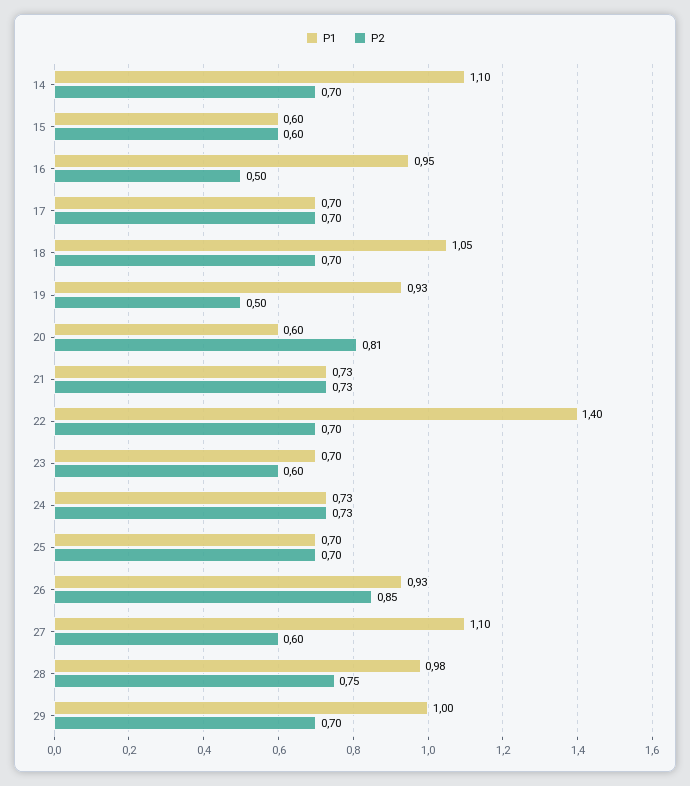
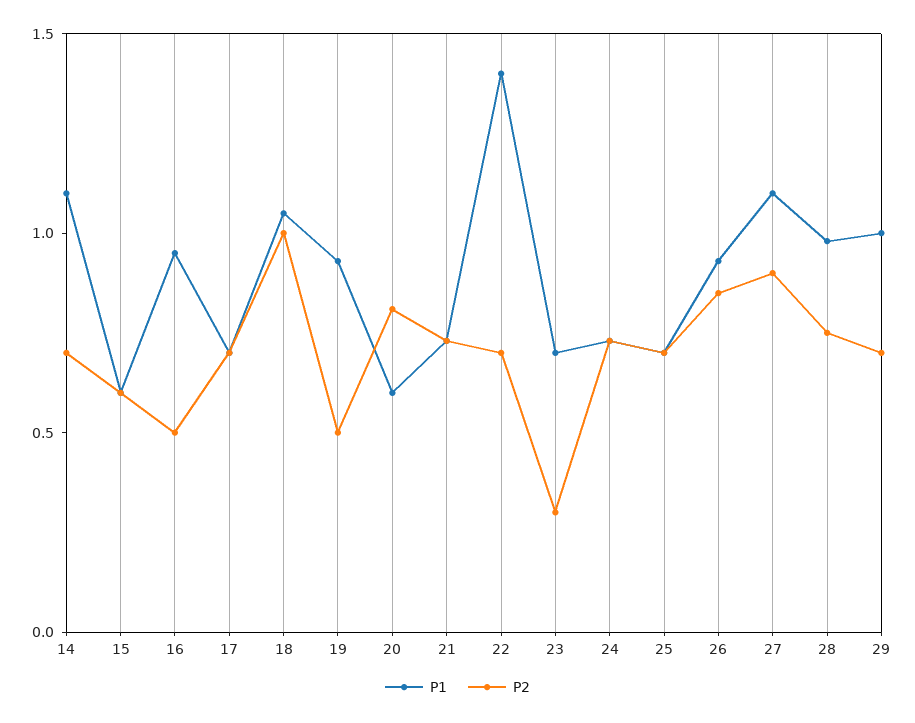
  {
    "P1": {
      "14": 1.1,
      "15": 0.6,
      "16": 0.95,
      "17": 0.7,
      "18": 1.05,
      "19": 0.93,
      "20": 0.6,
      "21": 0.73,
      "22": 1.4,
      "23": 0.7,
      "24": 0.73,
      "25": 0.7,
      "26": 0.93,
      "27": 1.1,
      "28": 0.98,
      "29": 1
    },
    "P2": {
      "14": 0.7,
      "15": 0.6,
      "16": 0.5,
      "17": 0.7,
-     "18": 0.7,
+     "18": 1,
      "19": 0.5,
      "20": 0.81,
      "21": 0.73,
      "22": 0.7,
-     "23": 0.6,
+     "23": 0.3,
      "24": 0.73,
      "25": 0.7,
      "26": 0.85,
-     "27": 0.6,
+     "27": 0.9,
      "28": 0.75,
      "29": 0.7
    }
  }

